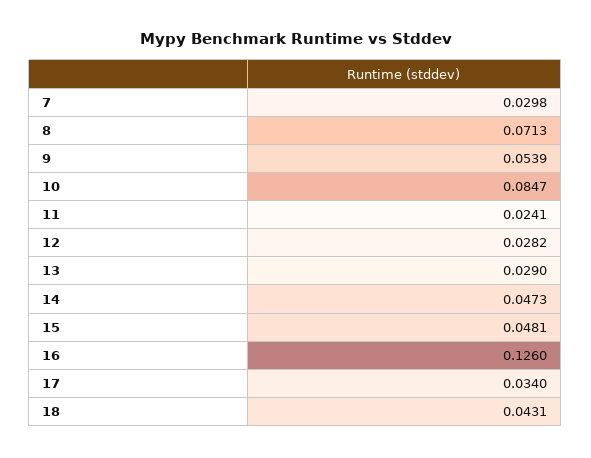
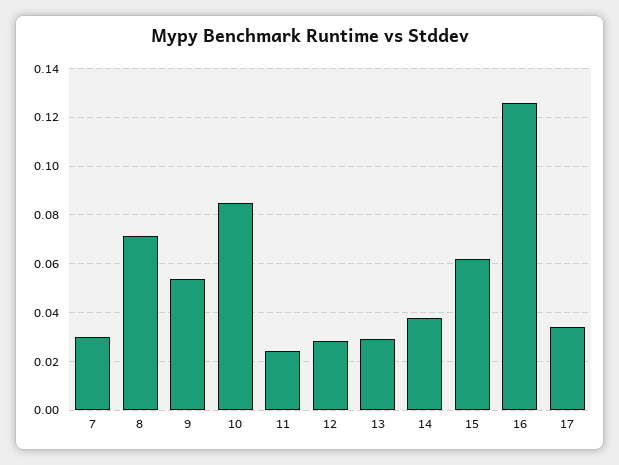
  {
    "7": 0.0298,
    "8": 0.0713,
    "9": 0.0539,
    "10": 0.0847,
    "11": 0.0241,
    "12": 0.0282,
    "13": 0.029,
-   "14": 0.0473,
+   "14": 0.0375,
-   "15": 0.0481,
+   "15": 0.0625,
    "16": 0.126,
-   "17": 0.034,
+   "17": 0.034
-   "18": 0.0431
  }

